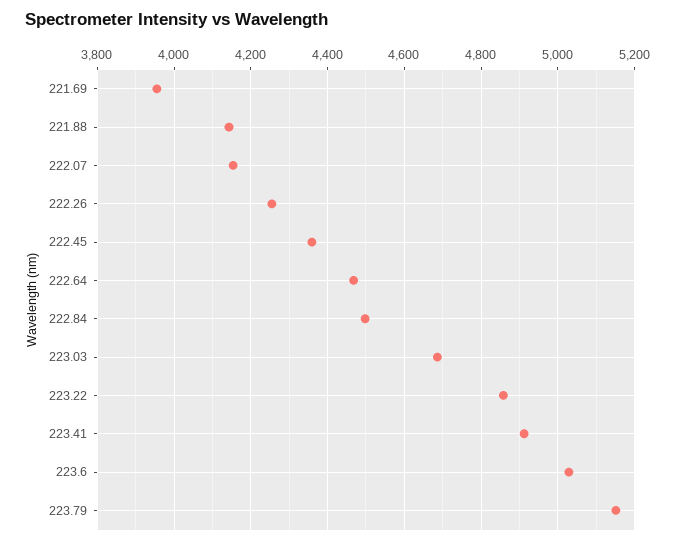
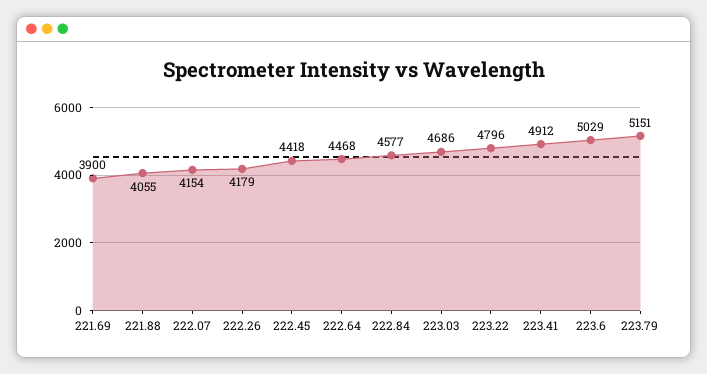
  {
-   "221.69": 3960,
+   "221.69": 3900,
-   "221.88": 4140,
+   "221.88": 4055,
    "222.07": 4154,
-   "222.26": 4260,
+   "222.26": 4179,
-   "222.45": 4360,
+   "222.45": 4418,
    "222.64": 4468,
-   "222.84": 4500,
+   "222.84": 4577,
    "223.03": 4686,
-   "223.22": 4860,
+   "223.22": 4796,
    "223.41": 4912,
    "223.6": 5029,
    "223.79": 5151
  }

